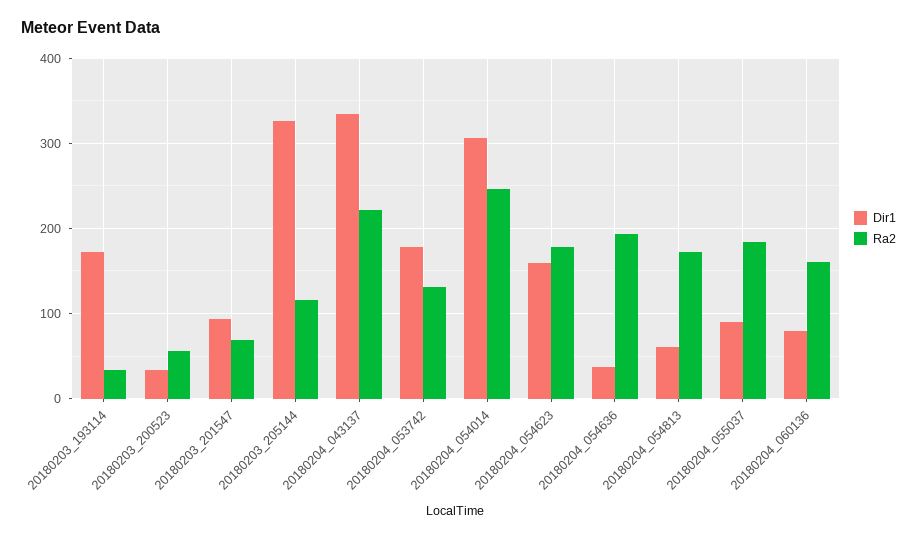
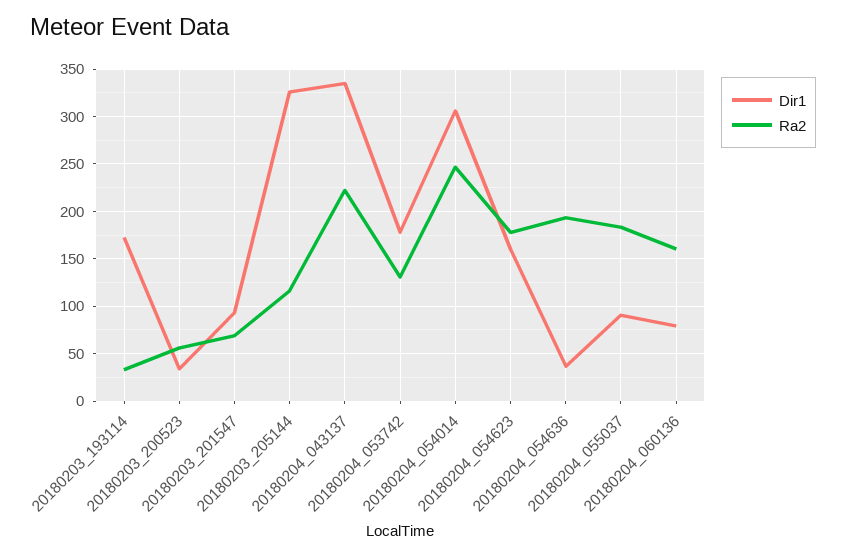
  {
    "Dir1": {
      "20180203_193114": 170,
      "20180203_200523": 30,
      "20180203_201547": 90,
      "20180203_205144": 330,
      "20180204_043137": 340,
      "20180204_053742": 180,
      "20180204_054014": 310,
      "20180204_054623": 160,
      "20180204_054636": 40,
-     "20180204_054813": 60,
      "20180204_055037": 90,
      "20180204_060136": 80
    },
    "Ra2": {
      "20180203_193114": 30,
      "20180203_200523": 60,
      "20180203_201547": 70,
      "20180203_205144": 120,
      "20180204_043137": 220,
      "20180204_053742": 130,
      "20180204_054014": 250,
      "20180204_054623": 180,
      "20180204_054636": 190,
-     "20180204_054813": 170,
      "20180204_055037": 180,
      "20180204_060136": 160
    }
  }

